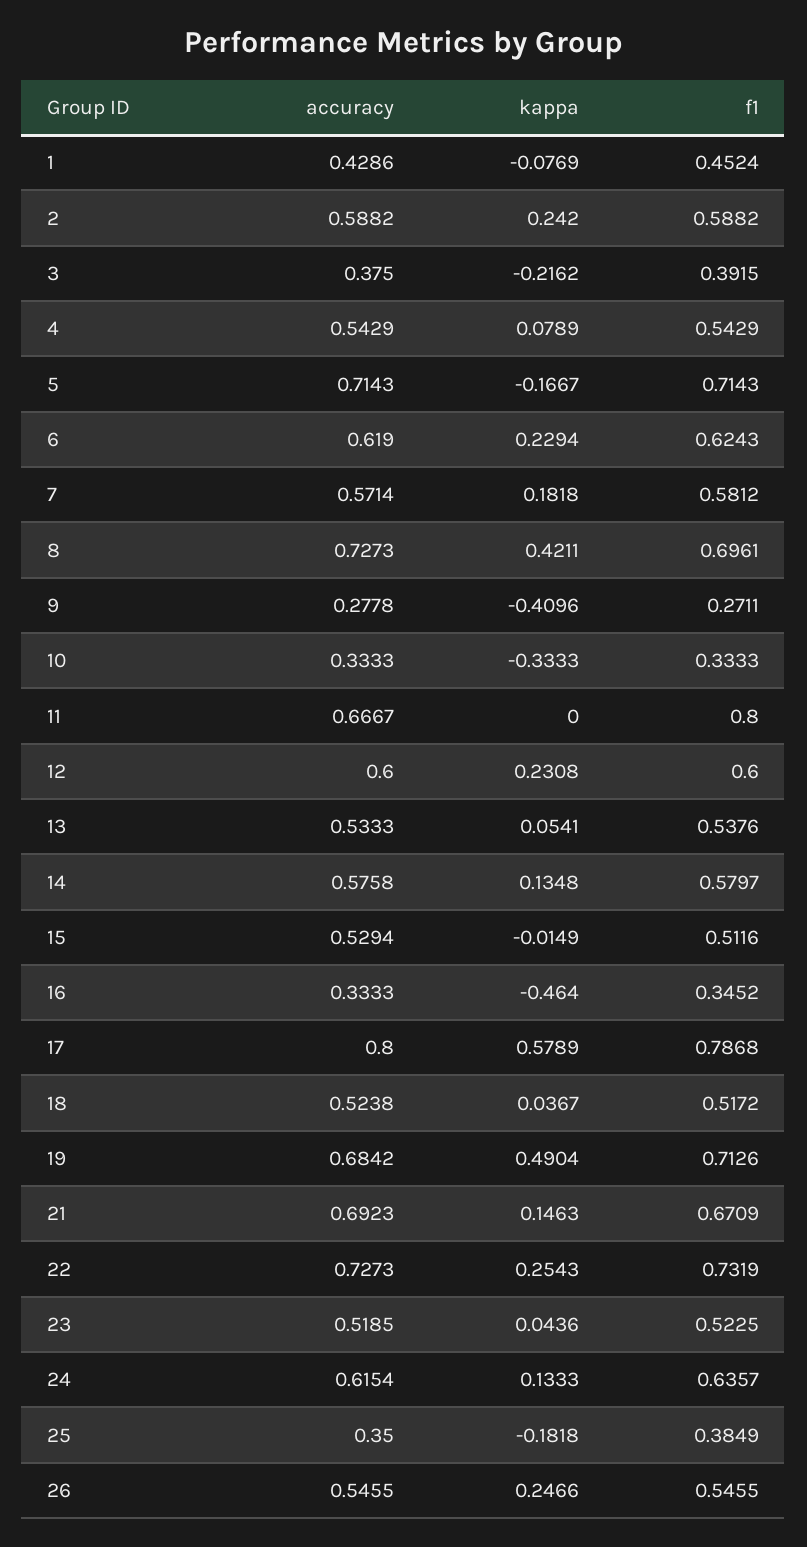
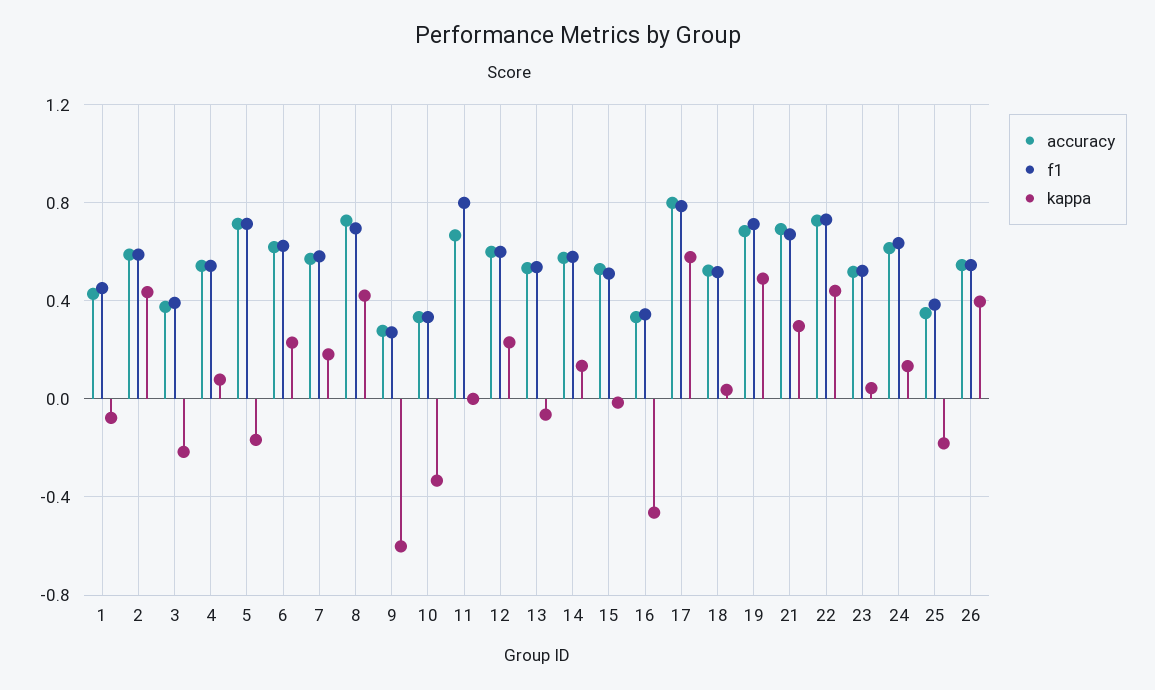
  {
    "accuracy": {
      "1": 0.4286,
      "2": 0.5882,
      "3": 0.375,
      "4": 0.5429,
      "5": 0.7143,
      "6": 0.619,
      "7": 0.5714,
      "8": 0.7273,
      "9": 0.2778,
      "10": 0.3333,
      "11": 0.6667,
      "12": 0.6,
      "13": 0.5333,
      "14": 0.5758,
      "15": 0.5294,
      "16": 0.3333,
      "17": 0.8,
      "18": 0.5238,
      "19": 0.6842,
      "21": 0.6923,
      "22": 0.7273,
      "23": 0.5185,
      "24": 0.6154,
      "25": 0.35,
      "26": 0.5455
    },
    "kappa": {
      "1": -0.0769,
-     "2": 0.242,
+     "2": 0.45,
      "3": -0.2162,
      "4": 0.0789,
      "5": -0.1667,
      "6": 0.2294,
      "7": 0.1818,
      "8": 0.4211,
-     "9": -0.4096,
+     "9": -0.6,
      "10": -0.3333,
      "11": 0,
      "12": 0.2308,
-     "13": 0.0541,
+     "13": -0.05,
      "14": 0.1348,
      "15": -0.0149,
      "16": -0.464,
      "17": 0.5789,
      "18": 0.0367,
      "19": 0.4904,
-     "21": 0.1463,
+     "21": 0.3,
-     "22": 0.2543,
+     "22": 0.45,
      "23": 0.0436,
      "24": 0.1333,
      "25": -0.1818,
-     "26": 0.2466
+     "26": 0.4
    },
    "f1": {
      "1": 0.4524,
      "2": 0.5882,
      "3": 0.3915,
      "4": 0.5429,
      "5": 0.7143,
      "6": 0.6243,
      "7": 0.5812,
      "8": 0.6961,
      "9": 0.2711,
      "10": 0.3333,
      "11": 0.8,
      "12": 0.6,
      "13": 0.5376,
      "14": 0.5797,
      "15": 0.5116,
      "16": 0.3452,
      "17": 0.7868,
      "18": 0.5172,
      "19": 0.7126,
      "21": 0.6709,
      "22": 0.7319,
      "23": 0.5225,
      "24": 0.6357,
      "25": 0.3849,
      "26": 0.5455
    }
  }

